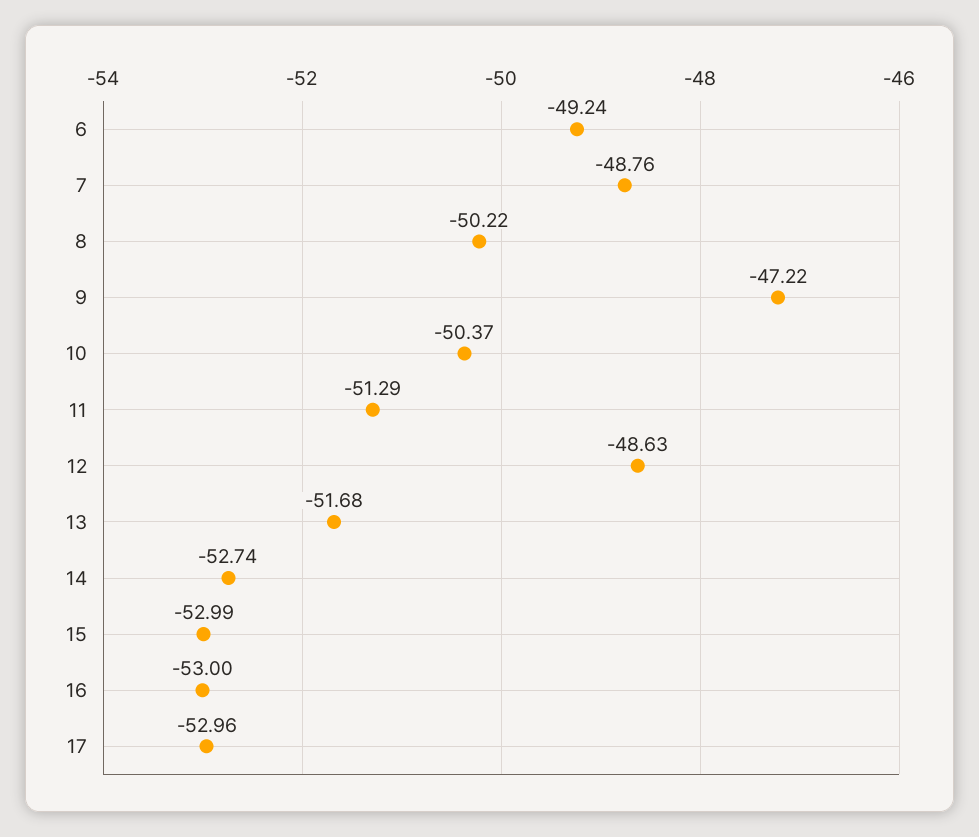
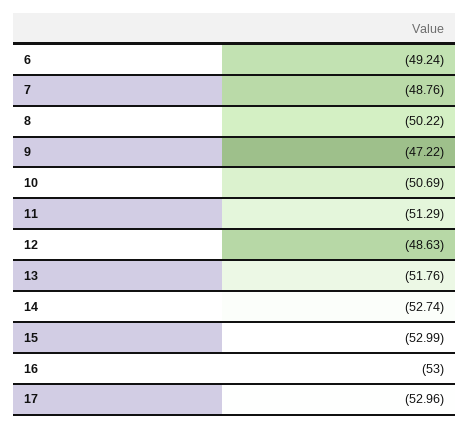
  {
    "6": -49.24,
    "7": -48.76,
    "8": -50.22,
    "9": -47.22,
-   "10": -50.37,
+   "10": -50.69,
    "11": -51.29,
    "12": -48.63,
-   "13": -51.68,
+   "13": -51.76,
    "14": -52.74,
    "15": -52.99,
    "16": -53,
    "17": -52.96
  }

